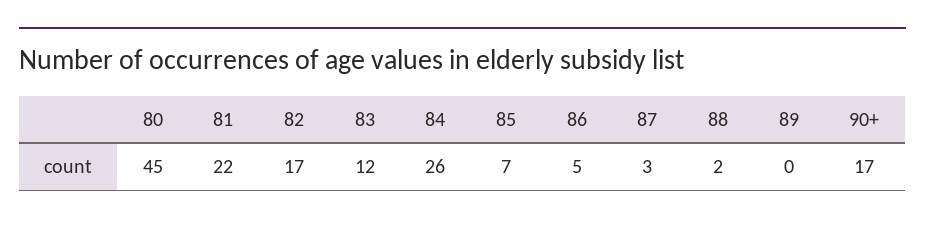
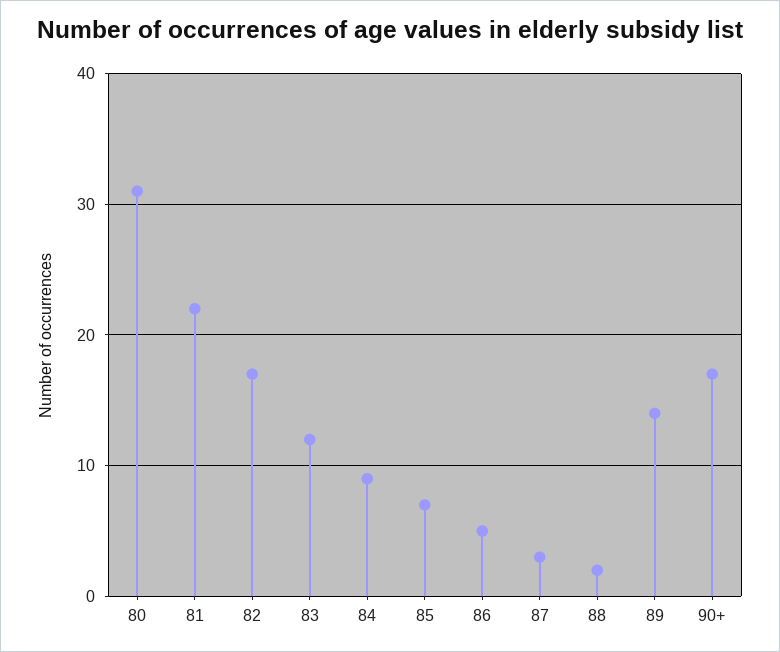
  {
-   "80": 45,
+   "80": 31,
    "81": 22,
    "82": 17,
    "83": 12,
-   "84": 26,
+   "84": 9,
    "85": 7,
    "86": 5,
    "87": 3,
    "88": 2,
-   "89": 0,
+   "89": 14,
    "90+": 17
  }

